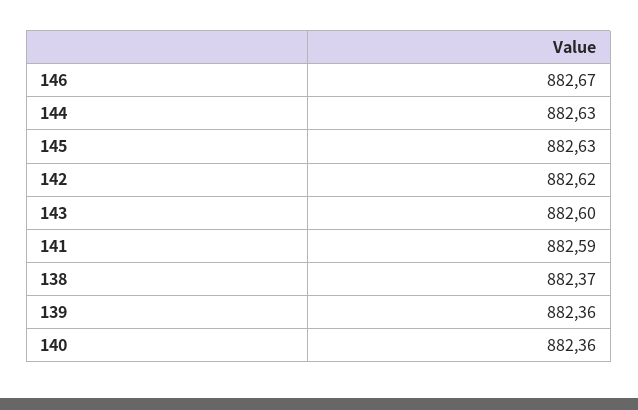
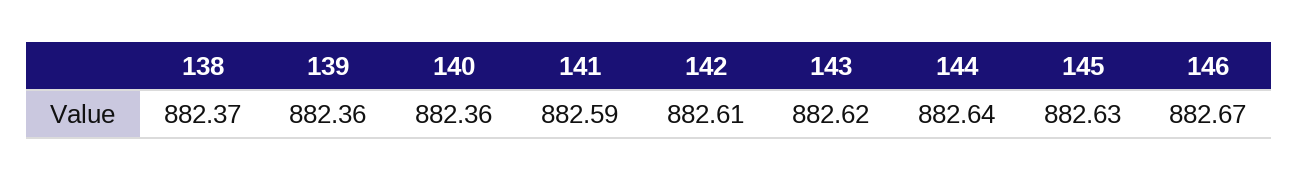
  {
    "146": 882.67,
-   "144": 882.63,
+   "144": 882.64,
    "145": 882.63,
-   "142": 882.62,
+   "142": 882.61,
-   "143": 882.6,
+   "143": 882.62,
    "141": 882.59,
    "138": 882.37,
    "139": 882.36,
    "140": 882.36
  }

